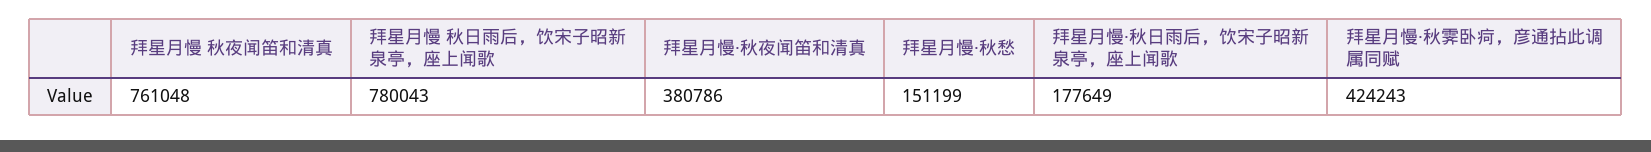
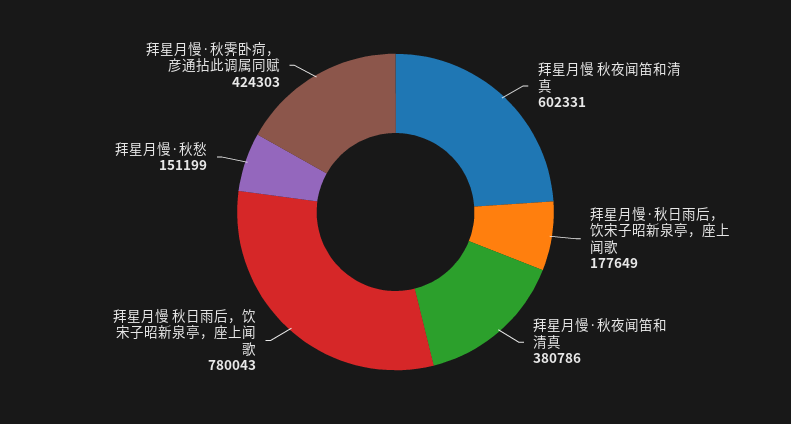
  {
-   "拜星月慢 秋夜闻笛和清真": 761048,
+   "拜星月慢 秋夜闻笛和清真": 602331,
    "拜星月慢 秋日雨后，饮宋子昭新泉亭，座上闻歌": 780043,
    "拜星月慢·秋夜闻笛和清真": 380786,
    "拜星月慢·秋愁": 151199,
    "拜星月慢·秋日雨后，饮宋子昭新泉亭，座上闻歌": 177649,
-   "拜星月慢·秋霁卧疴，彦通拈此调属同赋": 424243
+   "拜星月慢·秋霁卧疴，彦通拈此调属同赋": 424303
  }

